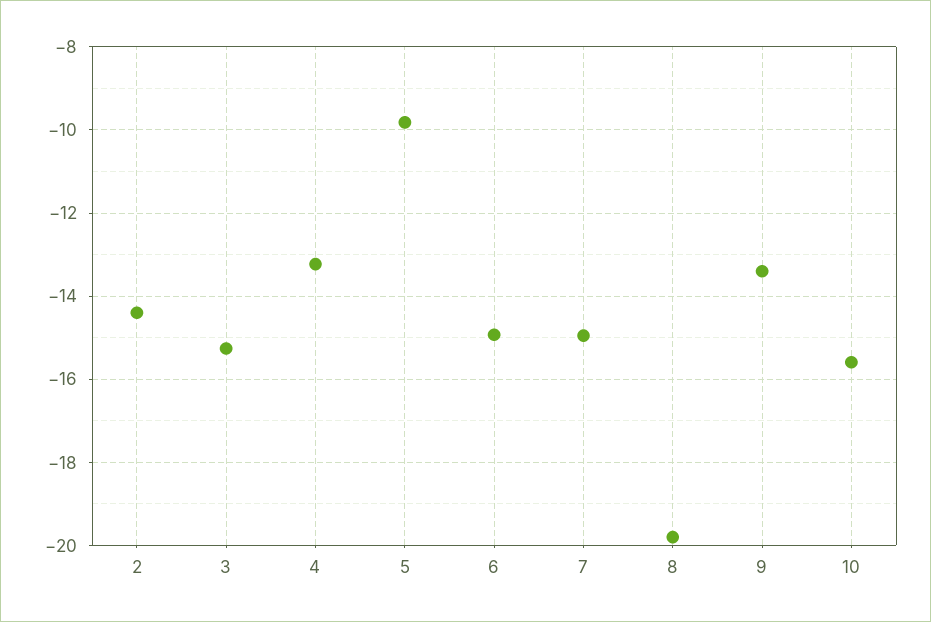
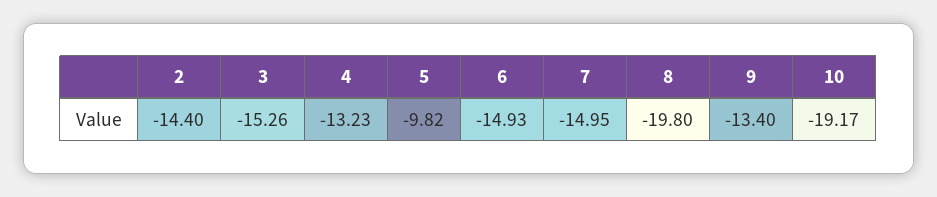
  {
    "2": -14.4,
    "3": -15.26,
    "4": -13.23,
    "5": -9.82,
    "6": -14.93,
    "7": -14.95,
    "8": -19.8,
    "9": -13.4,
-   "10": -15.6
+   "10": -19.17
  }

